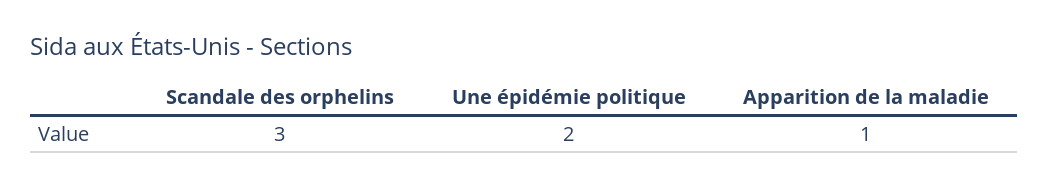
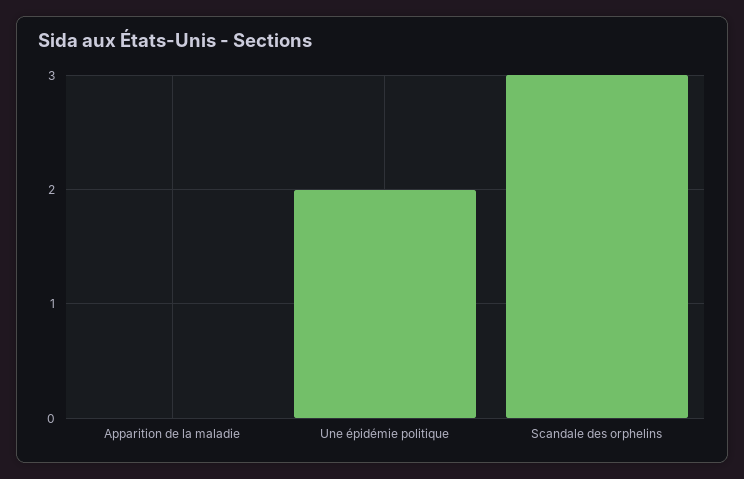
  {
    "Scandale des orphelins": 3,
    "Une épidémie politique": 2,
-   "Apparition de la maladie": 1
+   "Apparition de la maladie": 0
  }

